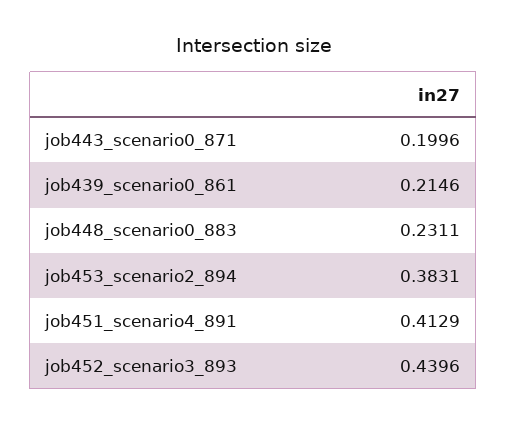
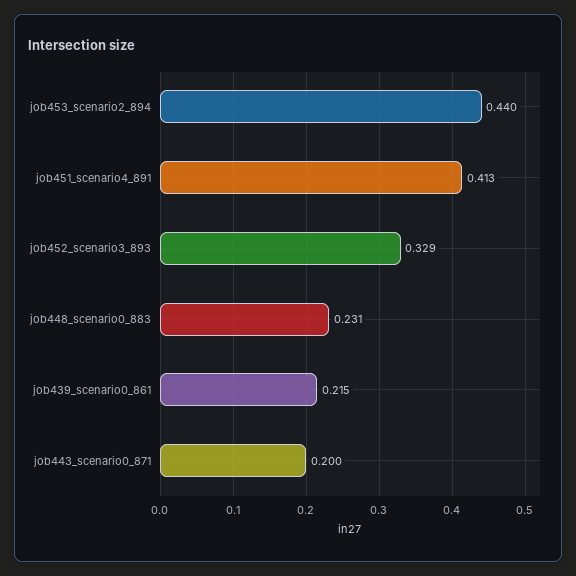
  {
    "job443_scenario0_871": 0.1996,
    "job439_scenario0_861": 0.2146,
    "job448_scenario0_883": 0.2311,
-   "job453_scenario2_894": 0.3831,
+   "job453_scenario2_894": 0.44,
    "job451_scenario4_891": 0.4129,
-   "job452_scenario3_893": 0.4396
+   "job452_scenario3_893": 0.329
  }

